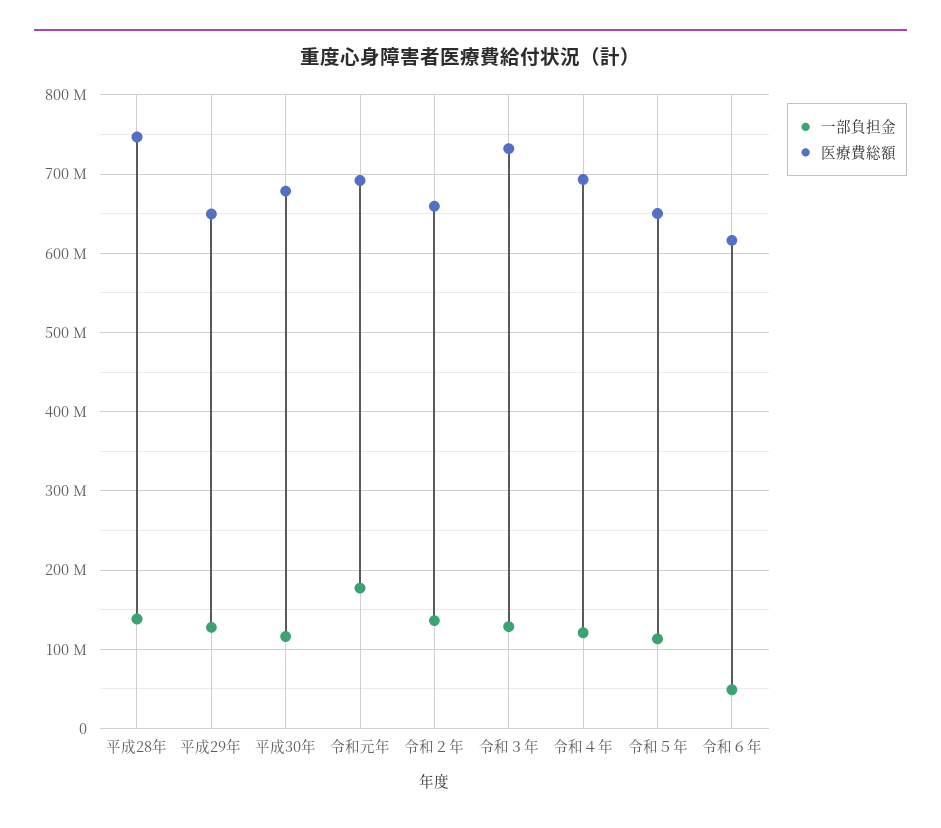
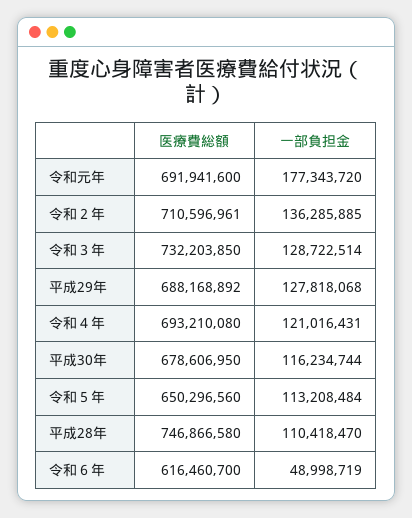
  {
    "一部負担金": {
-     "平成28年": 140000000,
+     "平成28年": 110418470,
      "平成29年": 127818068,
      "平成30年": 116234744,
      "令和元年": 177343720,
      "令和２年": 136285885,
      "令和３年": 128722514,
      "令和４年": 121016431,
      "令和５年": 113208484,
      "令和６年": 48998719
    },
    "医療費総額": {
      "平成28年": 746866580,
-     "平成29年": 650000000,
+     "平成29年": 688168892,
      "平成30年": 678606950,
      "令和元年": 691941600,
-     "令和２年": 660000000,
+     "令和２年": 710596961,
      "令和３年": 732203850,
      "令和４年": 693210080,
      "令和５年": 650296560,
      "令和６年": 616460700
    }
  }

